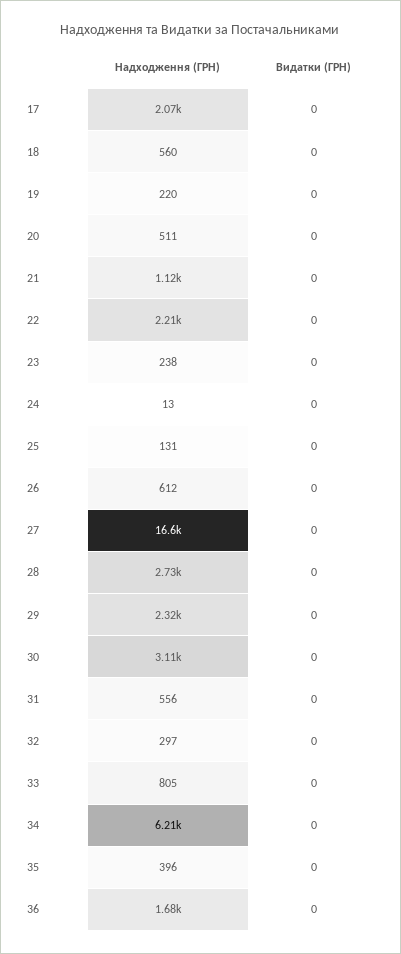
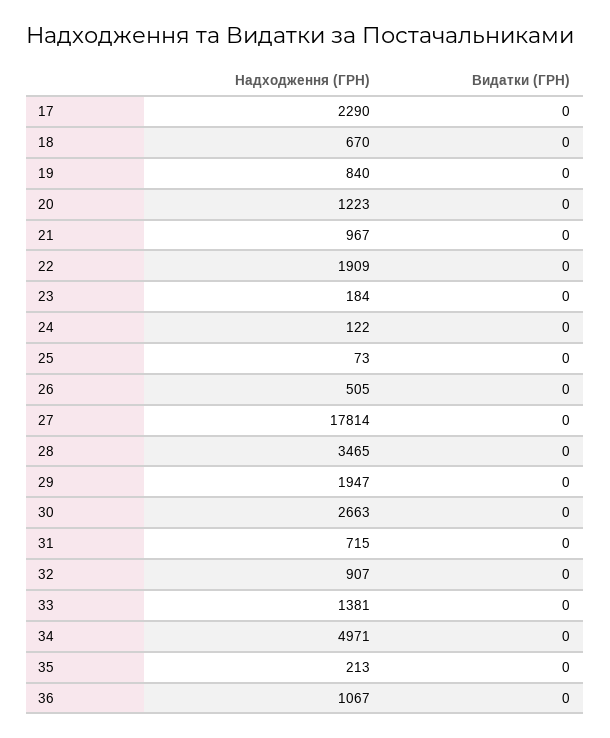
  {
    "Надходження (ГРН)": {
-     "17": 2070,
+     "17": 2290,
-     "18": 560,
+     "18": 670,
-     "19": 220,
+     "19": 840,
-     "20": 511,
+     "20": 1223,
-     "21": 1120,
+     "21": 967,
-     "22": 2210,
+     "22": 1909,
-     "23": 238,
+     "23": 184,
-     "24": 13,
+     "24": 122,
-     "25": 131,
+     "25": 73,
-     "26": 612,
+     "26": 505,
-     "27": 16600,
+     "27": 17814,
-     "28": 2730,
+     "28": 3465,
-     "29": 2320,
+     "29": 1947,
-     "30": 3110,
+     "30": 2663,
-     "31": 556,
+     "31": 715,
-     "32": 297,
+     "32": 907,
-     "33": 805,
+     "33": 1381,
-     "34": 6210,
+     "34": 4971,
-     "35": 396,
+     "35": 213,
-     "36": 1680
+     "36": 1067
    },
    "Видатки (ГРН)": {
      "17": 0,
      "18": 0,
      "19": 0,
      "20": 0,
      "21": 0,
      "22": 0,
      "23": 0,
      "24": 0,
      "25": 0,
      "26": 0,
      "27": 0,
      "28": 0,
      "29": 0,
      "30": 0,
      "31": 0,
      "32": 0,
      "33": 0,
      "34": 0,
      "35": 0,
      "36": 0
    }
  }

